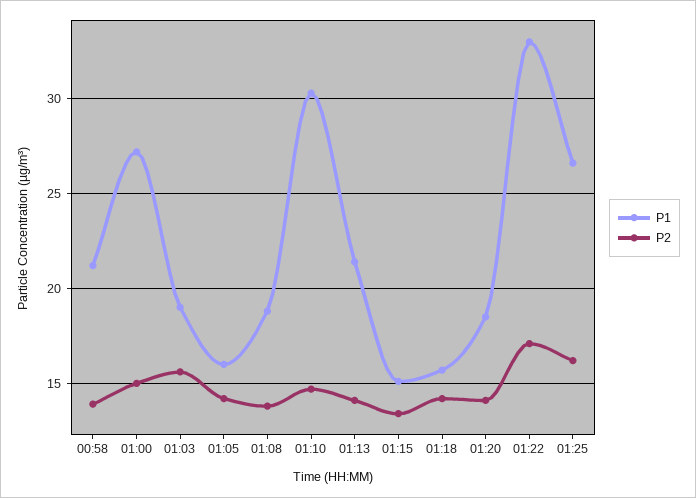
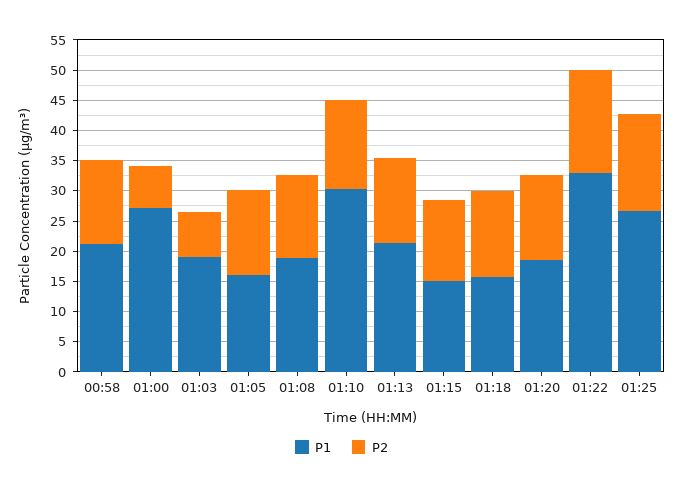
  {
    "P1": {
      "00:58": 21,
      "01:00": 27,
      "01:03": 19,
      "01:05": 16,
      "01:08": 19,
      "01:10": 30.5,
      "01:13": 21.5,
      "01:15": 15,
      "01:18": 15.5,
      "01:20": 18.5,
      "01:22": 33,
      "01:25": 26.5
    },
    "P2": {
      "00:58": 14,
-     "01:00": 15,
+     "01:00": 7.5,
-     "01:03": 15.5,
+     "01:03": 7.5,
      "01:05": 14,
      "01:08": 14,
      "01:10": 14.5,
      "01:13": 14,
      "01:15": 13.5,
      "01:18": 14,
      "01:20": 14,
      "01:22": 17,
      "01:25": 16
    }
  }

